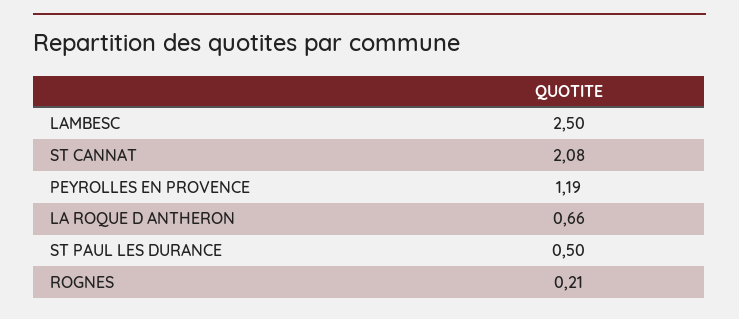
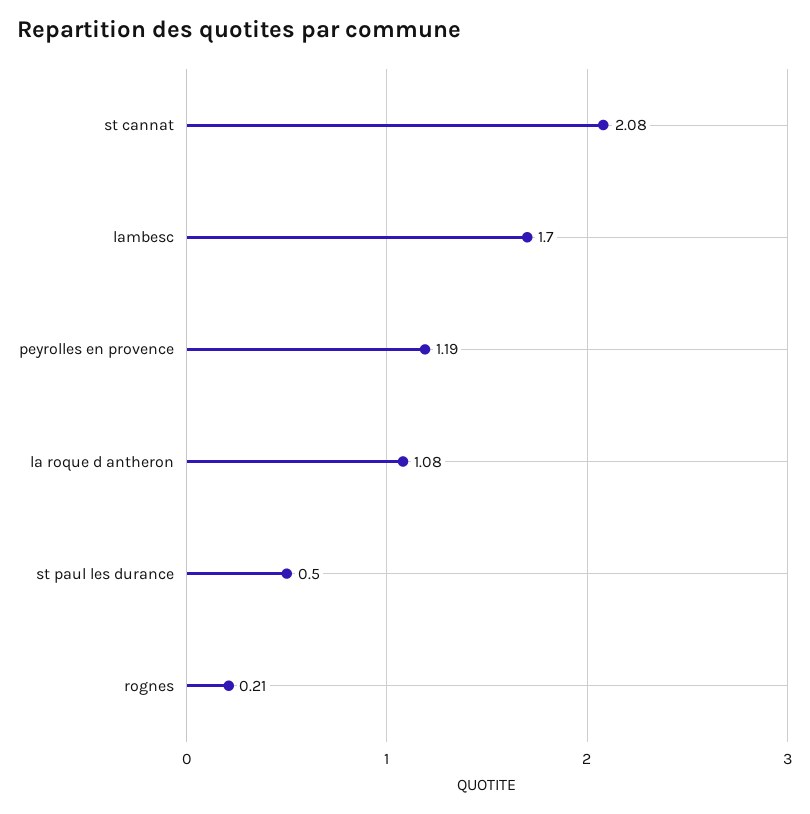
  {
-   "LAMBESC": 2.5,
+   "LAMBESC": 1.7,
    "ST CANNAT": 2.08,
    "PEYROLLES EN PROVENCE": 1.19,
-   "LA ROQUE D ANTHERON": 0.66,
+   "LA ROQUE D ANTHERON": 1.08,
    "ST PAUL LES DURANCE": 0.5,
    "ROGNES": 0.21
  }

